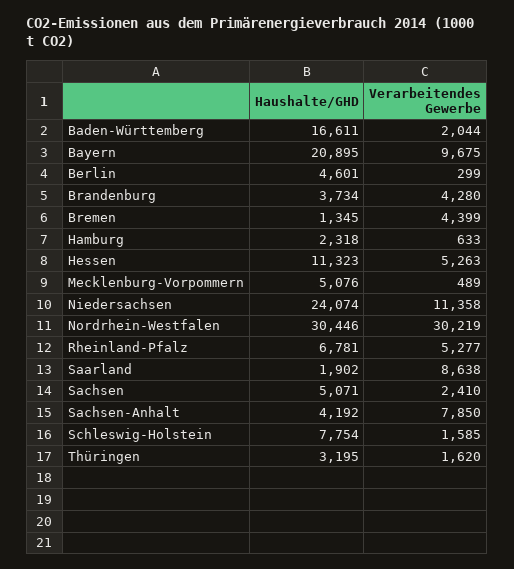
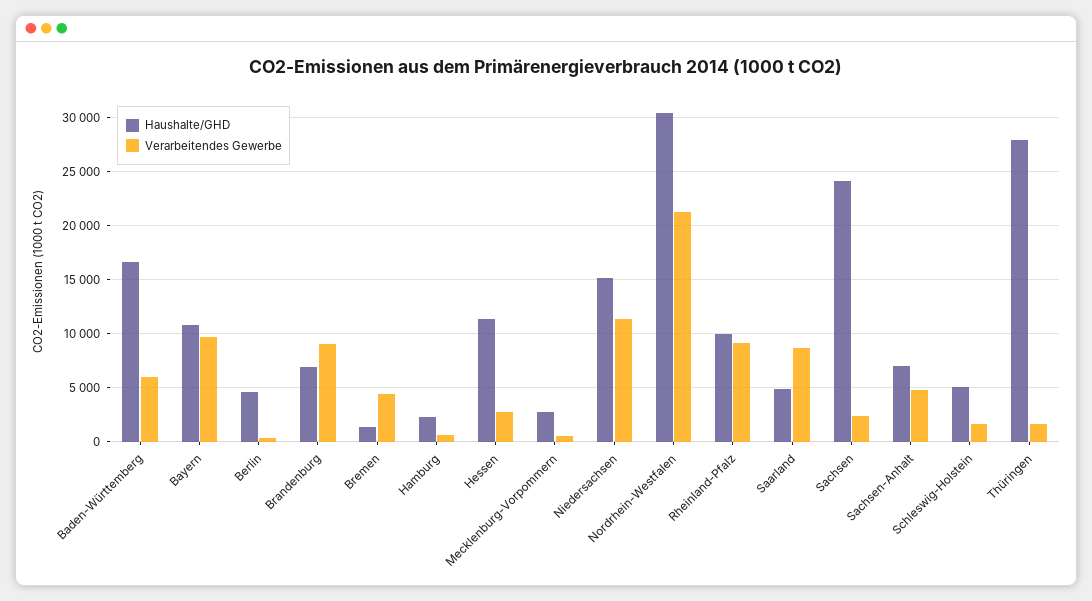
  {
    "Haushalte/GHD": {
      "Baden-Württemberg": 16611,
-     "Bayern": 20895,
+     "Bayern": 11000,
      "Berlin": 4601,
-     "Brandenburg": 3734,
+     "Brandenburg": 7000,
      "Bremen": 1345,
      "Hamburg": 2318,
      "Hessen": 11323,
-     "Mecklenburg-Vorpommern": 5076,
+     "Mecklenburg-Vorpommern": 3000,
-     "Niedersachsen": 24074,
+     "Niedersachsen": 15000,
      "Nordrhein-Westfalen": 30446,
-     "Rheinland-Pfalz": 6781,
+     "Rheinland-Pfalz": 10000,
-     "Saarland": 1902,
+     "Saarland": 5000,
-     "Sachsen": 5071,
+     "Sachsen": 24000,
-     "Sachsen-Anhalt": 4192,
+     "Sachsen-Anhalt": 7000,
-     "Schleswig-Holstein": 7754,
+     "Schleswig-Holstein": 5000,
-     "Thüringen": 3195
+     "Thüringen": 28000
    },
    "Verarbeitendes Gewerbe": {
-     "Baden-Württemberg": 2044,
+     "Baden-Württemberg": 6000,
      "Bayern": 9675,
      "Berlin": 299,
-     "Brandenburg": 4280,
+     "Brandenburg": 9000,
      "Bremen": 4399,
      "Hamburg": 633,
-     "Hessen": 5263,
+     "Hessen": 3000,
      "Mecklenburg-Vorpommern": 489,
      "Niedersachsen": 11358,
-     "Nordrhein-Westfalen": 30219,
+     "Nordrhein-Westfalen": 21000,
-     "Rheinland-Pfalz": 5277,
+     "Rheinland-Pfalz": 9000,
      "Saarland": 8638,
      "Sachsen": 2410,
-     "Sachsen-Anhalt": 7850,
+     "Sachsen-Anhalt": 5000,
      "Schleswig-Holstein": 1585,
      "Thüringen": 1620
    }
  }

